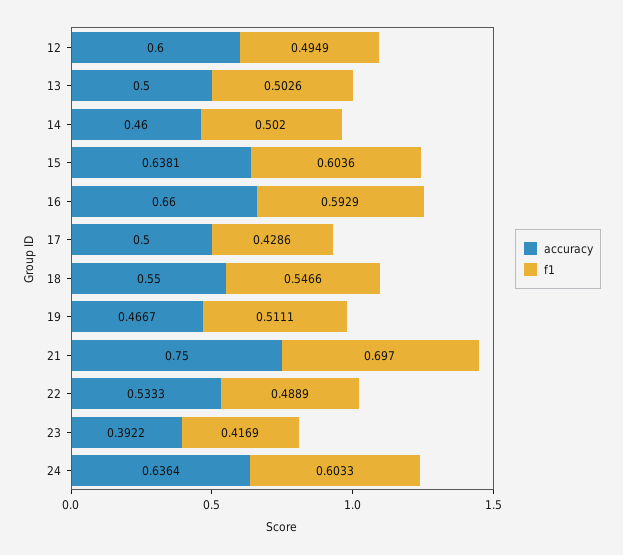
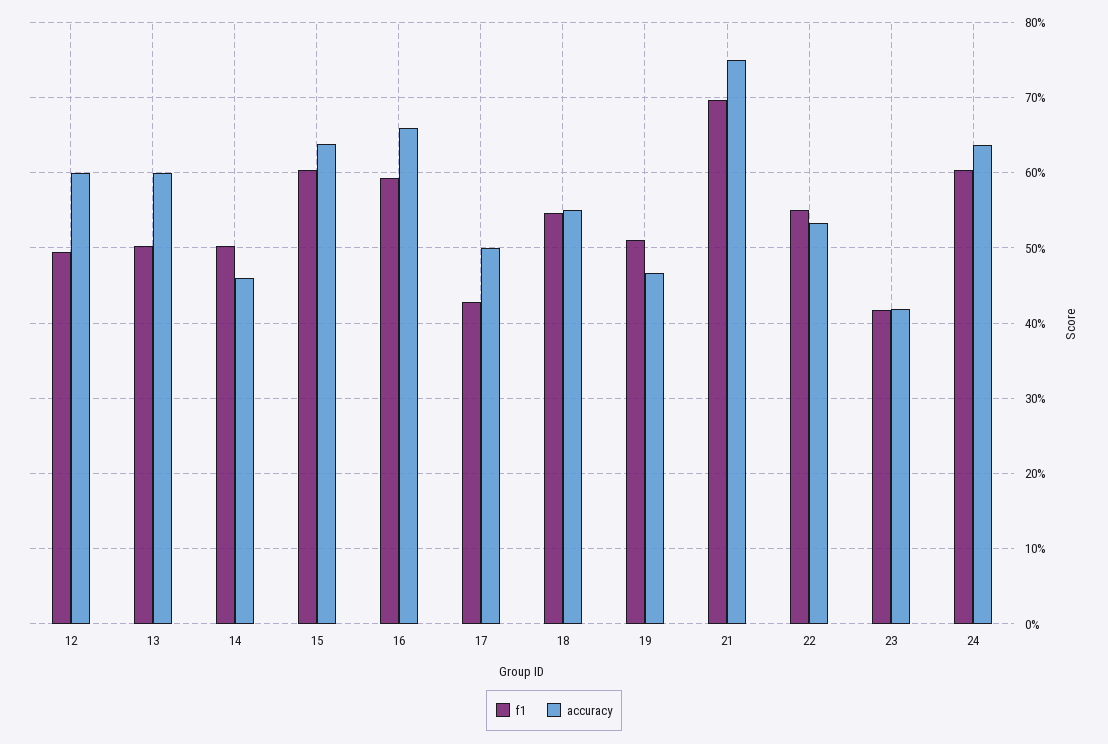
  {
    "accuracy": {
      "12": 0.6,
-     "13": 0.5,
+     "13": 0.6,
      "14": 0.46,
      "15": 0.6381,
      "16": 0.66,
      "17": 0.5,
      "18": 0.55,
      "19": 0.4667,
      "21": 0.75,
      "22": 0.5333,
-     "23": 0.3922,
+     "23": 0.42,
      "24": 0.6364
    },
    "f1": {
      "12": 0.4949,
      "13": 0.5026,
      "14": 0.502,
      "15": 0.6036,
      "16": 0.5929,
      "17": 0.4286,
      "18": 0.5466,
      "19": 0.5111,
      "21": 0.697,
-     "22": 0.4889,
+     "22": 0.55,
      "23": 0.4169,
      "24": 0.6033
    }
  }

